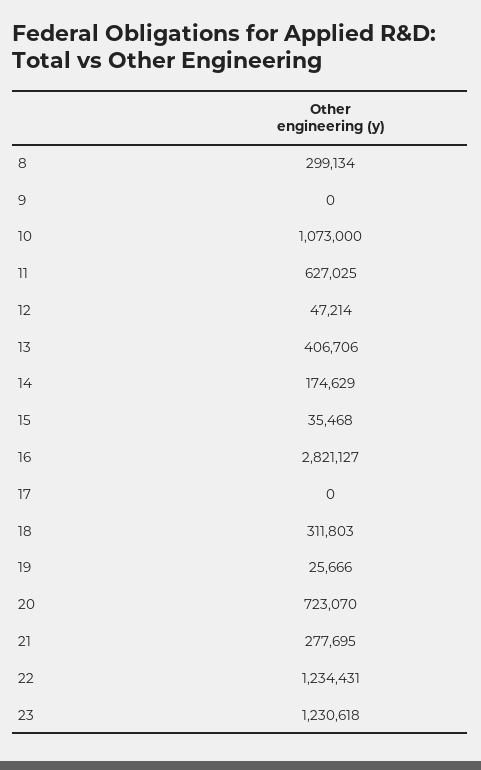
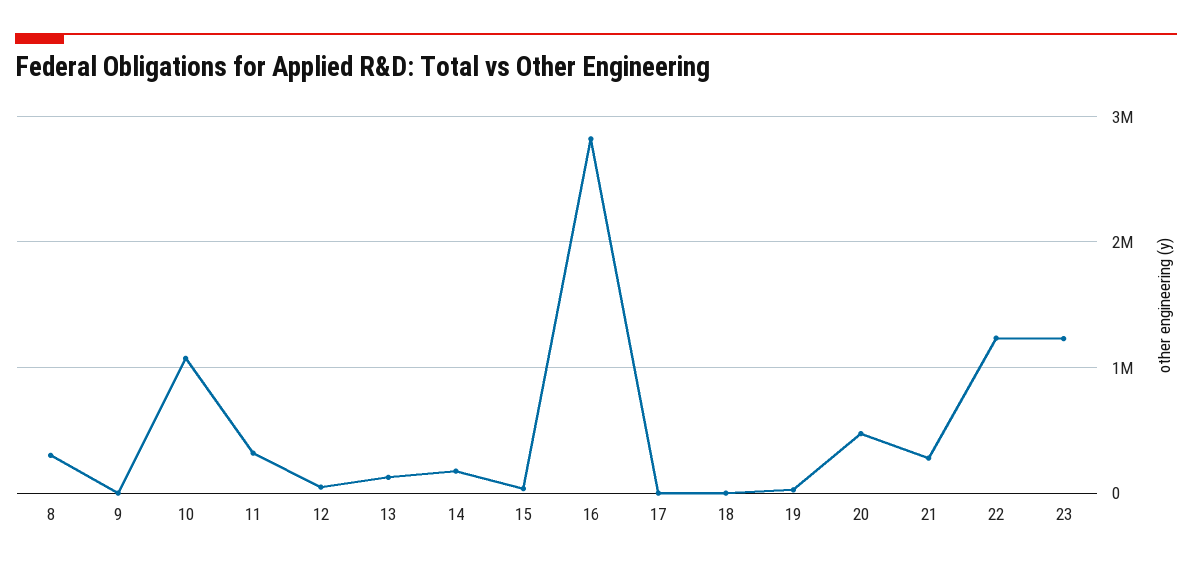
  {
    "8": 299134,
    "9": 0,
    "10": 1073000,
-   "11": 627025,
+   "11": 300000,
    "12": 47214,
-   "13": 406706,
+   "13": 100000,
    "14": 174629,
    "15": 35468,
    "16": 2821127,
    "17": 0,
-   "18": 311803,
+   "18": 0,
    "19": 25666,
-   "20": 723070,
+   "20": 500000,
    "21": 277695,
    "22": 1234431,
    "23": 1230618
  }

